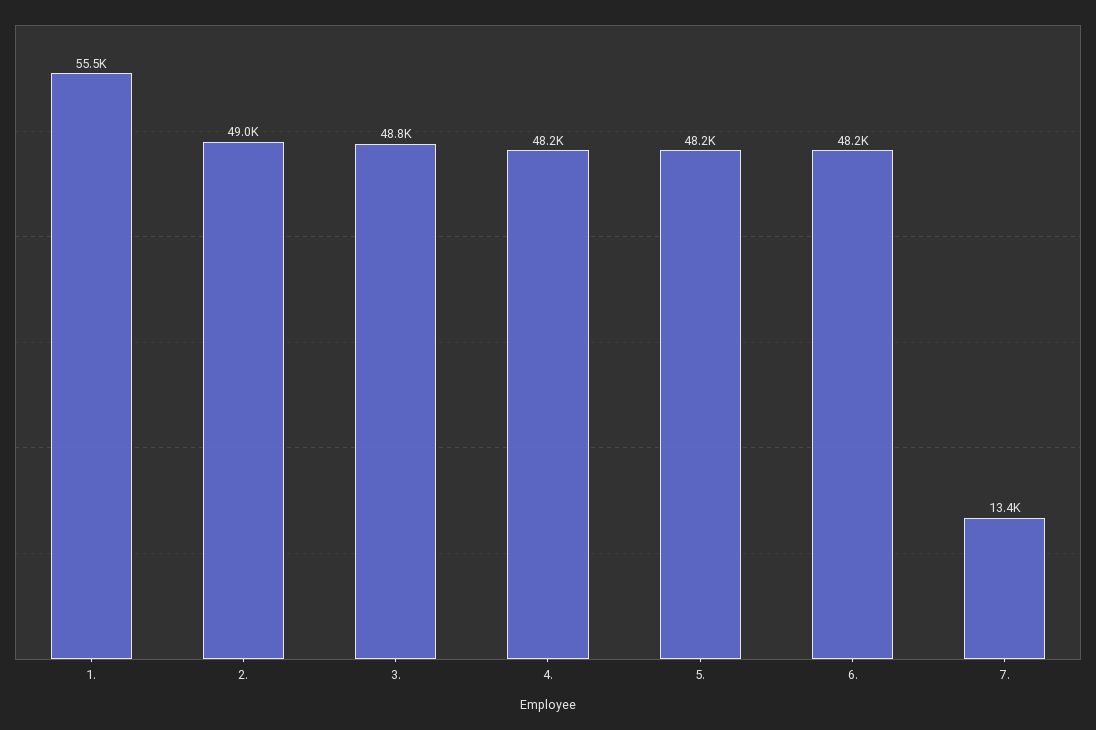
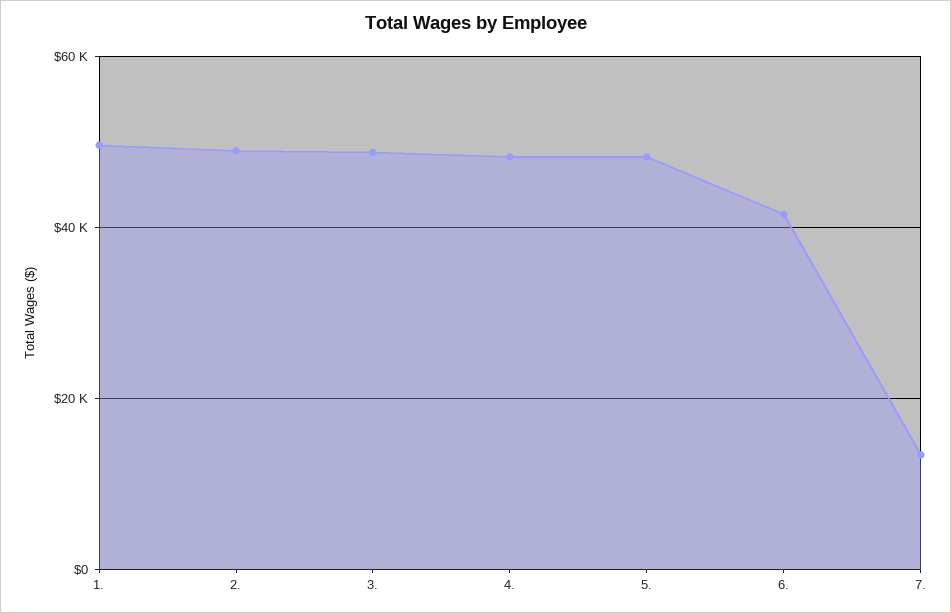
  {
-   "1.": 55500,
+   "1.": 50000,
    "2.": 49000,
    "3.": 48800,
    "4.": 48200,
    "5.": 48200,
-   "6.": 48200,
+   "6.": 42000,
    "7.": 13400
  }

